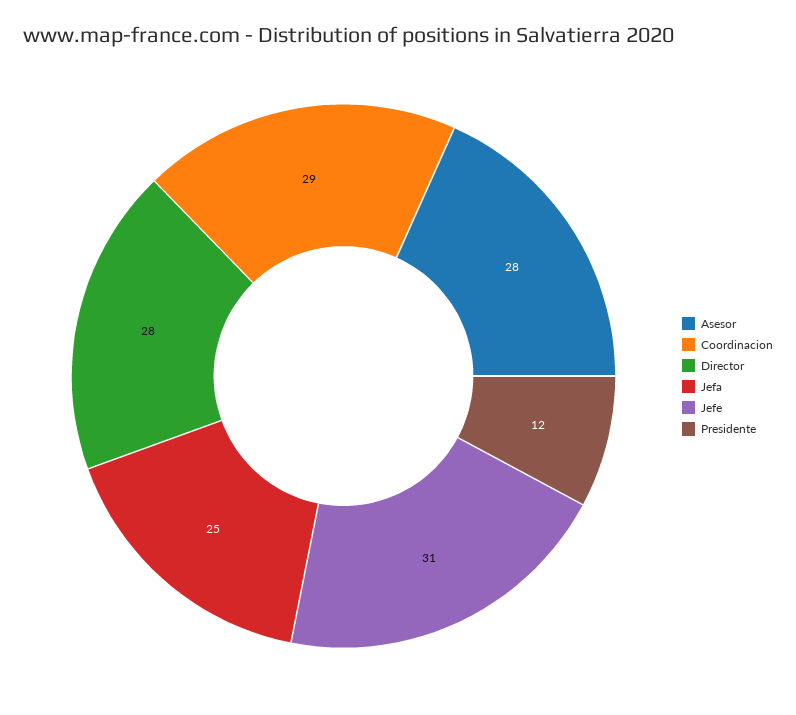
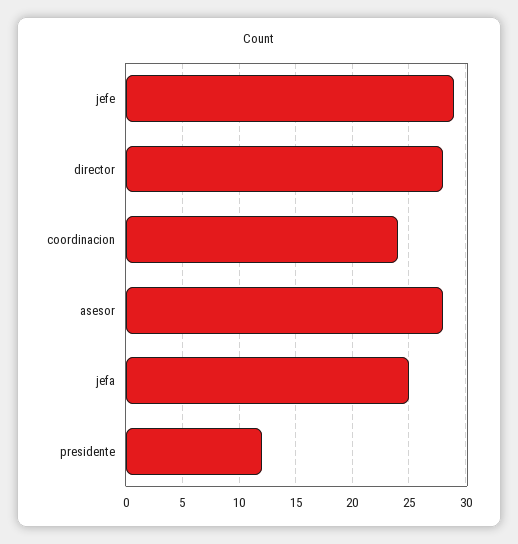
  {
    "Asesor": 28,
-   "Coordinacion": 29,
+   "Coordinacion": 24,
    "Director": 28,
    "Jefa": 25,
-   "Jefe": 31,
+   "Jefe": 29,
    "Presidente": 12
  }

